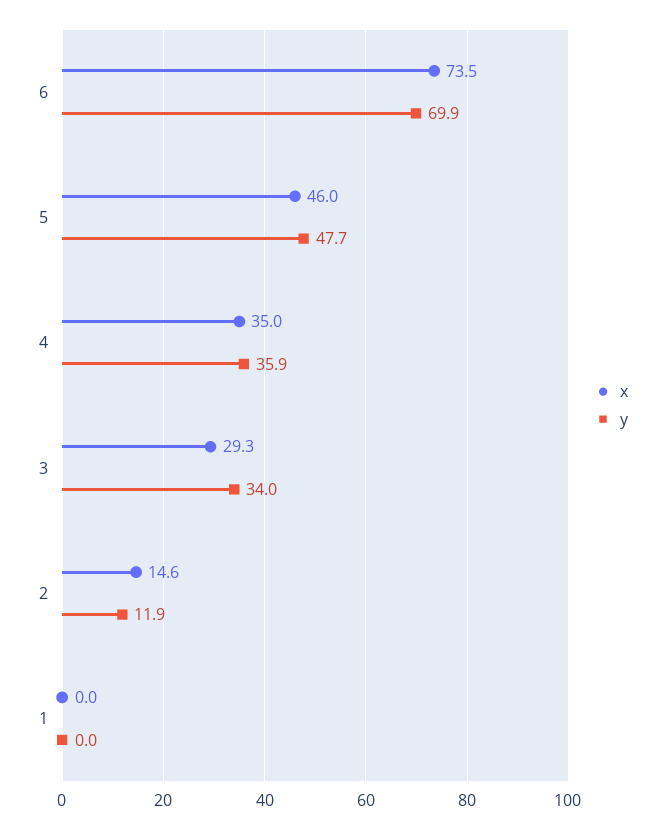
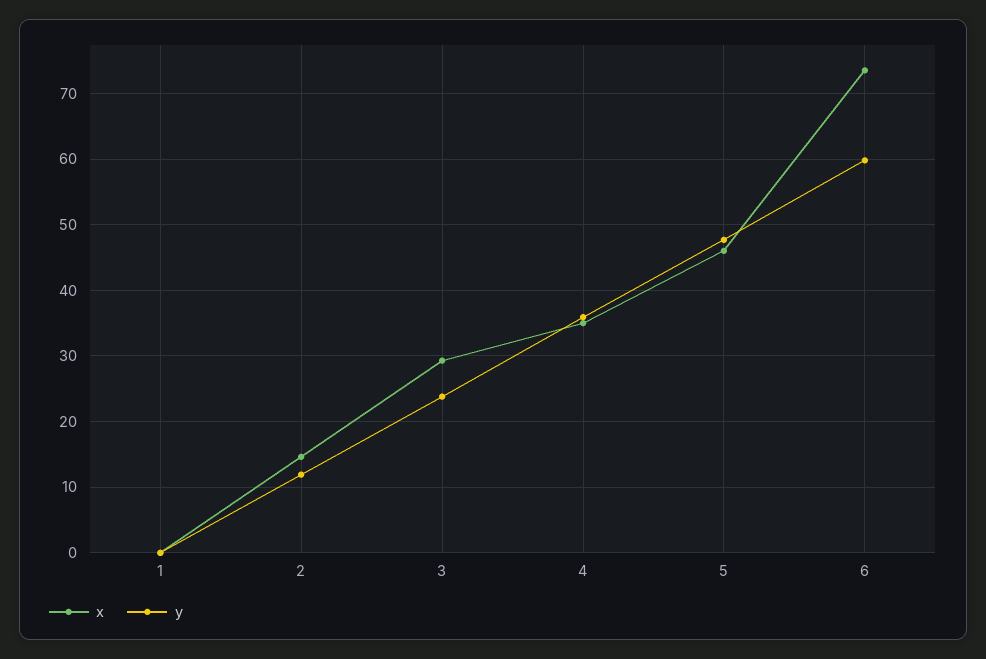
  {
    "x": {
      "6": 73.5,
      "5": 46,
      "4": 35,
      "3": 29.3,
      "2": 14.6,
      "1": 0
    },
    "y": {
-     "6": 69.9,
+     "6": 60,
      "5": 47.7,
      "4": 35.9,
-     "3": 34,
+     "3": 24,
      "2": 11.9,
      "1": 0
    }
  }

